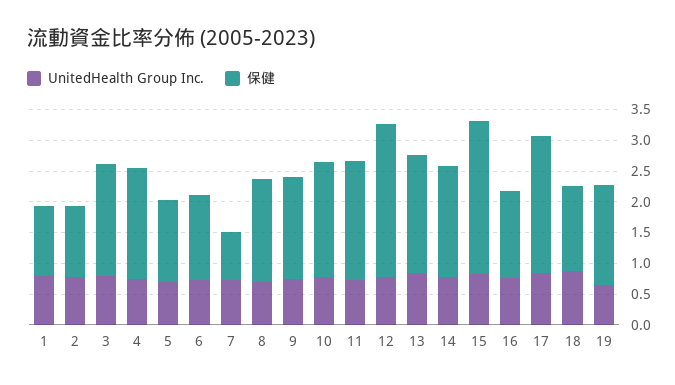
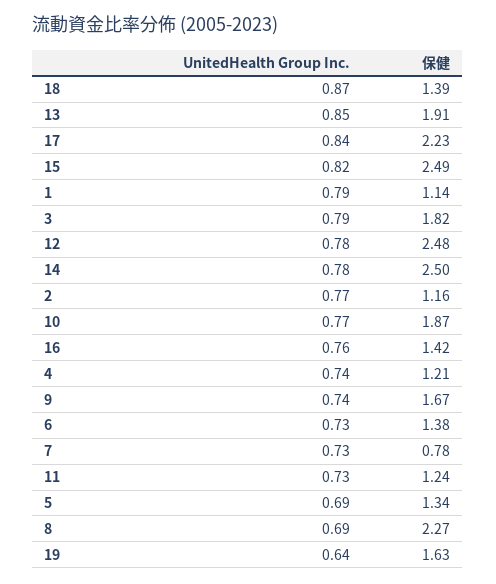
  {
    "UnitedHealth Group Inc.": {
      "1": 0.79,
      "2": 0.77,
      "3": 0.79,
      "4": 0.74,
      "5": 0.69,
      "6": 0.73,
      "7": 0.73,
      "8": 0.69,
      "9": 0.74,
      "10": 0.77,
      "11": 0.73,
      "12": 0.78,
      "13": 0.85,
      "14": 0.78,
      "15": 0.82,
      "16": 0.76,
      "17": 0.84,
      "18": 0.87,
      "19": 0.64
    },
    "保健": {
      "1": 1.14,
      "2": 1.16,
      "3": 1.82,
-     "4": 1.75,
+     "4": 1.21,
      "5": 1.34,
      "6": 1.38,
      "7": 0.78,
-     "8": 1.75,
+     "8": 2.27,
      "9": 1.67,
      "10": 1.87,
-     "11": 2,
+     "11": 1.24,
      "12": 2.48,
      "13": 1.91,
-     "14": 1.75,
+     "14": 2.5,
      "15": 2.49,
      "16": 1.42,
      "17": 2.23,
      "18": 1.39,
      "19": 1.63
    }
  }

